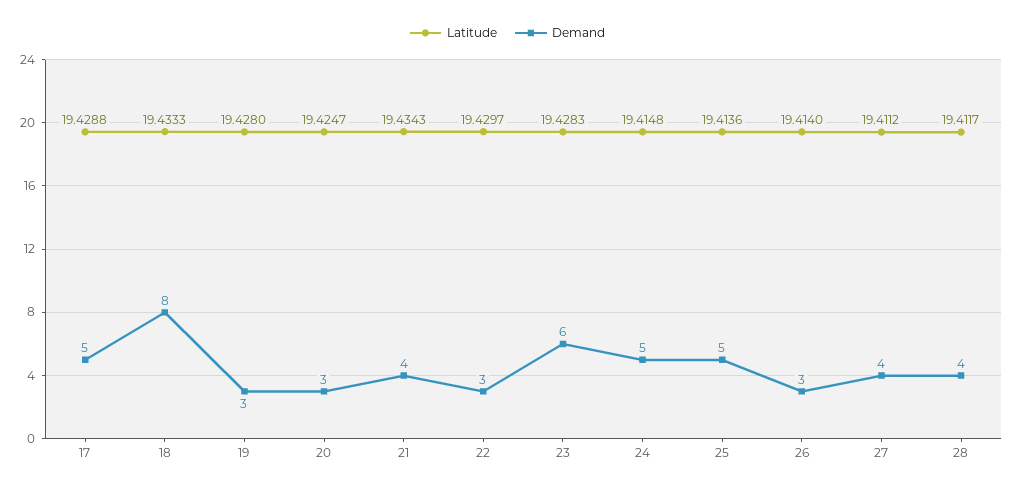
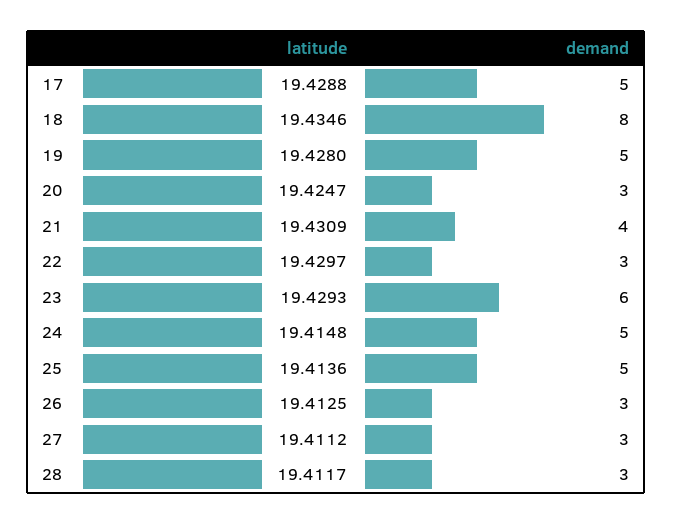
  {
    "Latitude": {
      "17": 19.4288,
-     "18": 19.4333,
+     "18": 19.4346,
      "19": 19.428,
      "20": 19.4247,
-     "21": 19.4343,
+     "21": 19.4309,
      "22": 19.4297,
-     "23": 19.4283,
+     "23": 19.4293,
      "24": 19.4148,
      "25": 19.4136,
-     "26": 19.414,
+     "26": 19.4125,
      "27": 19.4112,
      "28": 19.4117
    },
    "Demand": {
      "17": 5,
      "18": 8,
-     "19": 3,
+     "19": 5,
      "20": 3,
      "21": 4,
      "22": 3,
      "23": 6,
      "24": 5,
      "25": 5,
      "26": 3,
-     "27": 4,
+     "27": 3,
-     "28": 4
+     "28": 3
    }
  }

